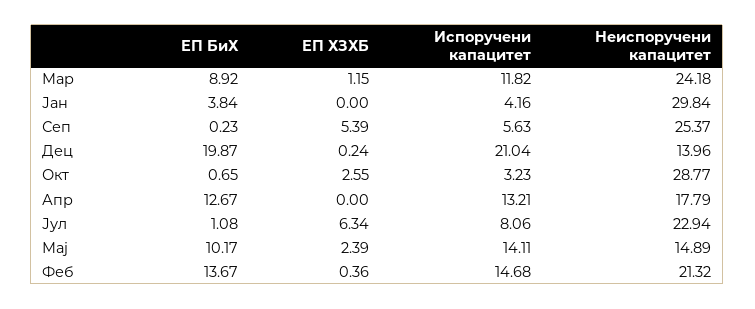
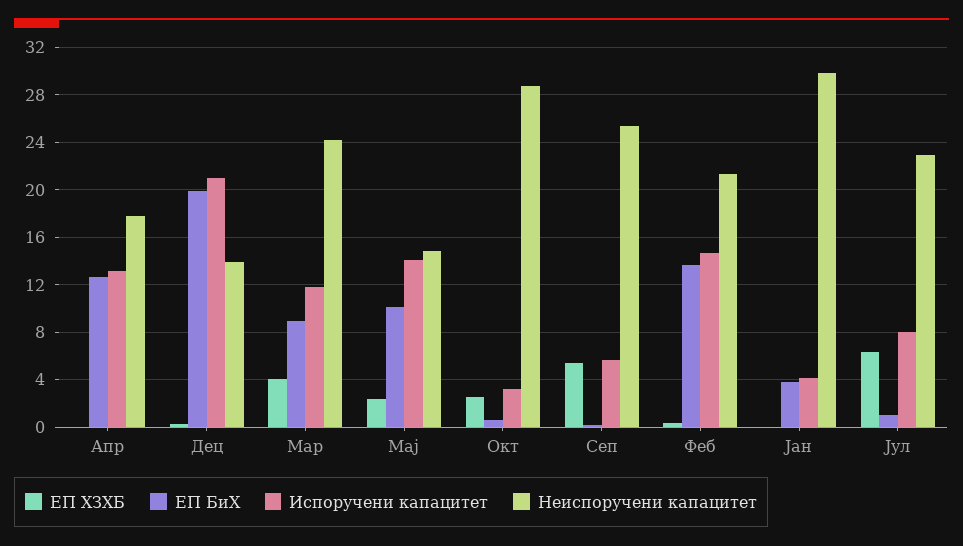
  {
    "ЕП БиХ": {
      "Мар": 8.92,
      "Јан": 3.84,
      "Сеп": 0.23,
      "Дец": 19.87,
      "Окт": 0.65,
      "Апр": 12.67,
      "Јул": 1.08,
      "Мај": 10.17,
      "Феб": 13.67
    },
    "ЕП ХЗХБ": {
-     "Мар": 1.15,
+     "Мар": 4,
      "Јан": 0,
      "Сеп": 5.39,
      "Дец": 0.24,
      "Окт": 2.55,
      "Апр": 0,
      "Јул": 6.34,
      "Мај": 2.39,
      "Феб": 0.36
    },
    "Испоручени капацитет": {
      "Мар": 11.82,
      "Јан": 4.16,
      "Сеп": 5.63,
      "Дец": 21.04,
      "Окт": 3.23,
      "Апр": 13.21,
      "Јул": 8.06,
      "Мај": 14.11,
      "Феб": 14.68
    },
    "Неиспоручени капацитет": {
      "Мар": 24.18,
      "Јан": 29.84,
      "Сеп": 25.37,
      "Дец": 13.96,
      "Окт": 28.77,
      "Апр": 17.79,
      "Јул": 22.94,
      "Мај": 14.89,
      "Феб": 21.32
    }
  }

